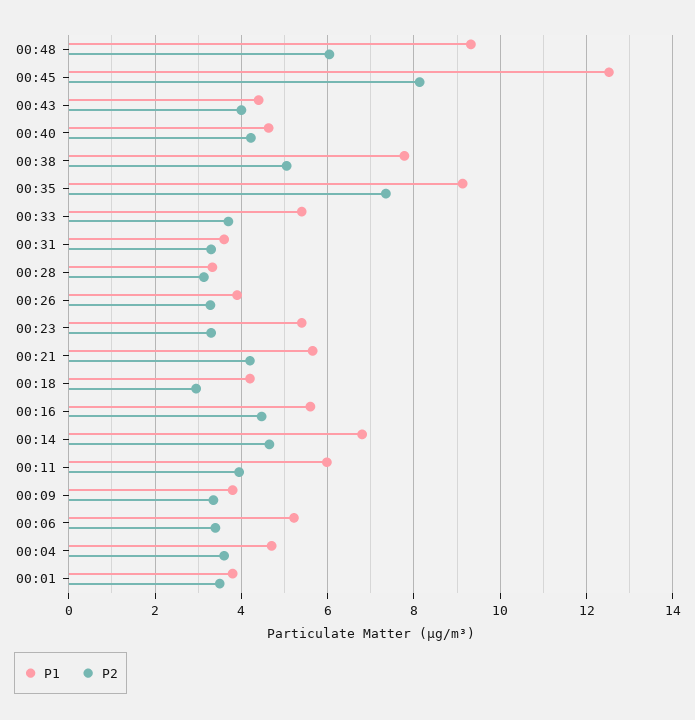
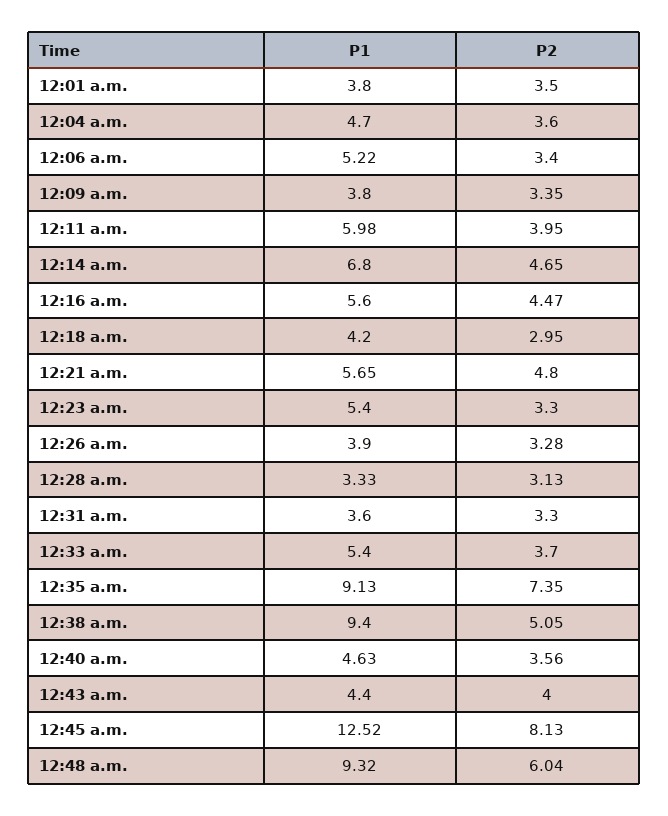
  {
    "P1": {
      "00:48": 9.32,
      "00:45": 12.52,
      "00:43": 4.4,
      "00:40": 4.63,
-     "00:38": 7.8,
+     "00:38": 9.4,
      "00:35": 9.13,
      "00:33": 5.4,
      "00:31": 3.6,
      "00:28": 3.33,
      "00:26": 3.9,
      "00:23": 5.4,
      "00:21": 5.65,
      "00:18": 4.2,
      "00:16": 5.6,
      "00:14": 6.8,
      "00:11": 5.98,
      "00:09": 3.8,
      "00:06": 5.22,
      "00:04": 4.7,
      "00:01": 3.8
    },
    "P2": {
      "00:48": 6.04,
      "00:45": 8.13,
      "00:43": 4,
-     "00:40": 4.2,
+     "00:40": 3.56,
      "00:38": 5.05,
      "00:35": 7.35,
      "00:33": 3.7,
      "00:31": 3.3,
      "00:28": 3.13,
      "00:26": 3.28,
      "00:23": 3.3,
-     "00:21": 4.2,
+     "00:21": 4.8,
      "00:18": 2.95,
      "00:16": 4.47,
      "00:14": 4.65,
      "00:11": 3.95,
      "00:09": 3.35,
      "00:06": 3.4,
      "00:04": 3.6,
      "00:01": 3.5
    }
  }

